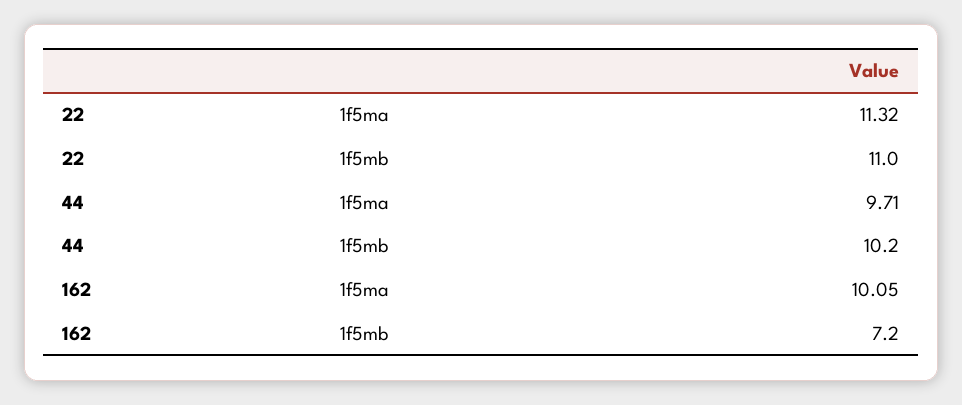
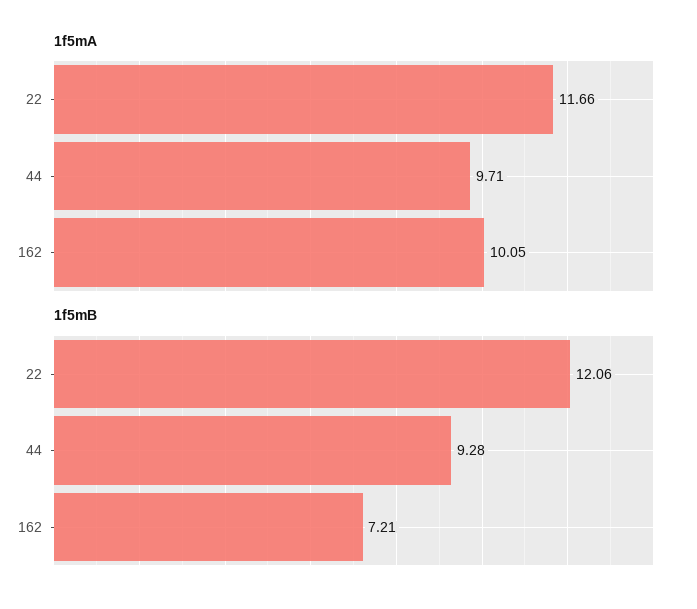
  {
    "1f5ma": {
-     "22": 11.32,
+     "22": 11.66,
      "44": 9.71,
      "162": 10.05
    },
    "1f5mb": {
-     "22": 11,
+     "22": 12.06,
-     "44": 10.2,
+     "44": 9.28,
      "162": 7.21
    }
  }

